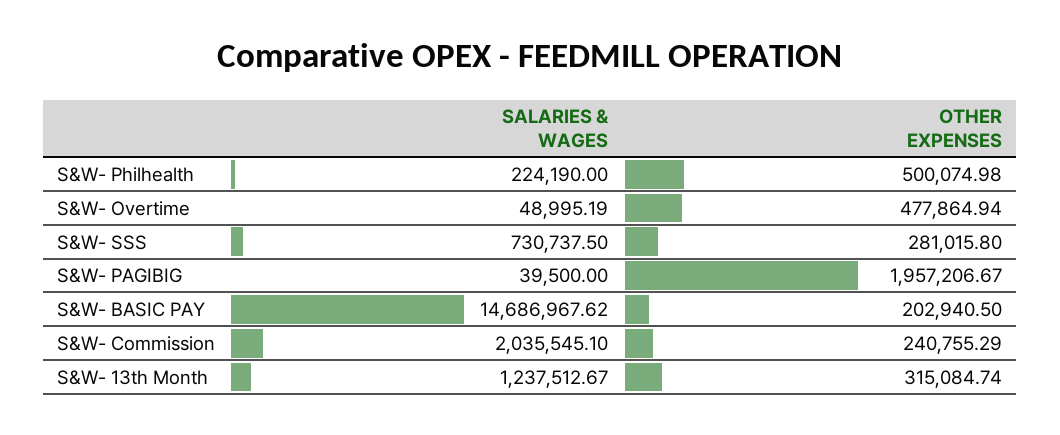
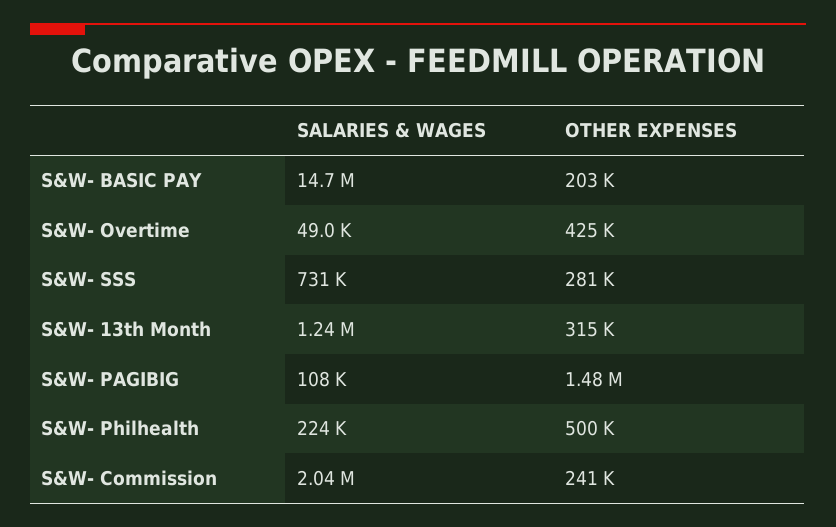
  {
    "SALARIES & WAGES": {
      "S&W- Philhealth": 224190,
      "S&W- Overtime": 48995.19,
      "S&W- SSS": 730737.5,
-     "S&W- PAGIBIG": 39500,
+     "S&W- PAGIBIG": 108000,
      "S&W- BASIC PAY": 14686967.62,
      "S&W- Commission": 2035545.1,
      "S&W- 13th Month": 1237512.67
    },
    "OTHER EXPENSES": {
      "S&W- Philhealth": 500074.98,
-     "S&W- Overtime": 477864.94,
+     "S&W- Overtime": 425000,
      "S&W- SSS": 281015.8,
-     "S&W- PAGIBIG": 1957206.67,
+     "S&W- PAGIBIG": 1480000,
      "S&W- BASIC PAY": 202940.5,
      "S&W- Commission": 240755.29,
      "S&W- 13th Month": 315084.74
    }
  }

